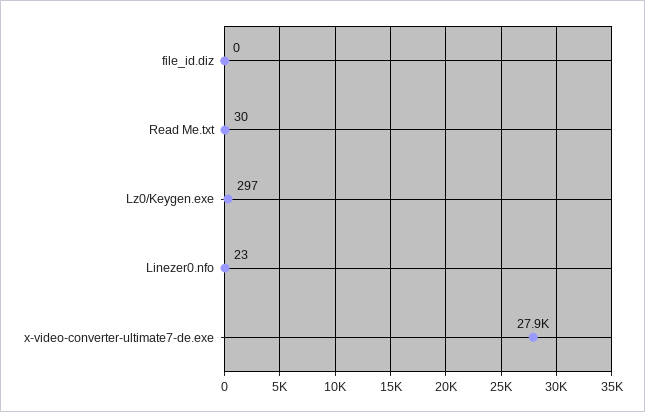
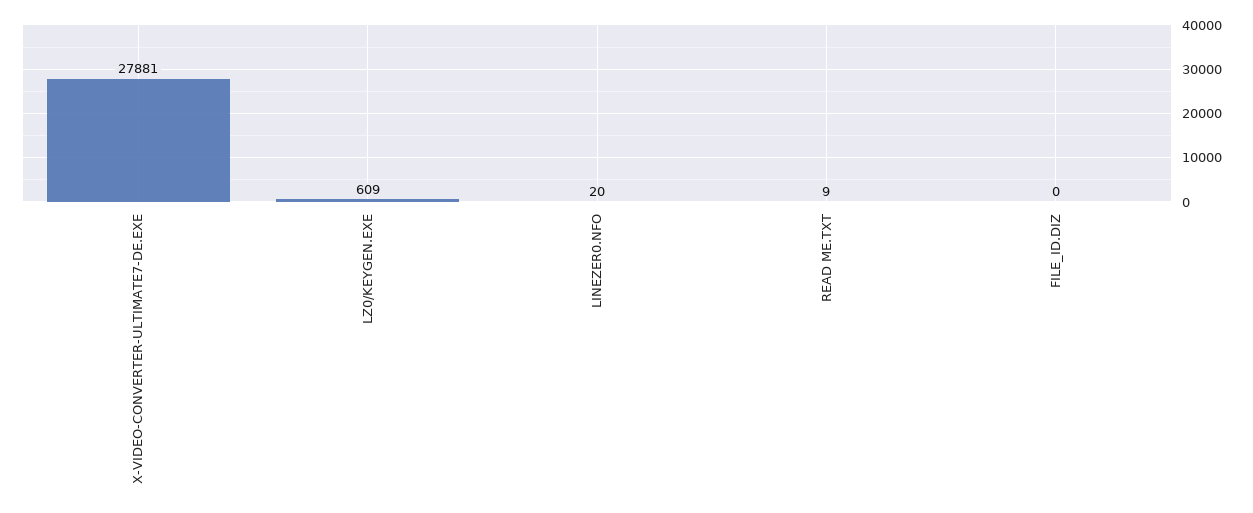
  {
    "file_id.diz": 0,
-   "Read Me.txt": 30,
+   "Read Me.txt": 9,
-   "Lz0/Keygen.exe": 297,
+   "Lz0/Keygen.exe": 609,
-   "Linezer0.nfo": 23,
+   "Linezer0.nfo": 20,
    "x-video-converter-ultimate7-de.exe": 27881
  }

